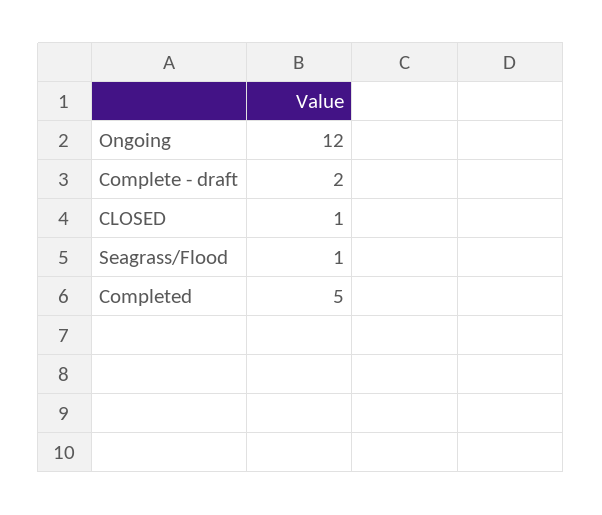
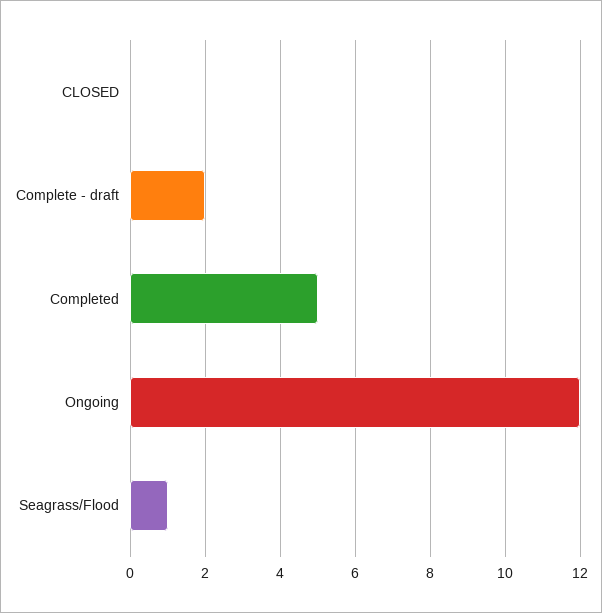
  {
    "Ongoing": 12,
    "Complete - draft": 2,
-   "CLOSED": 1,
+   "CLOSED": 0,
    "Seagrass/Flood": 1,
    "Completed": 5
  }

